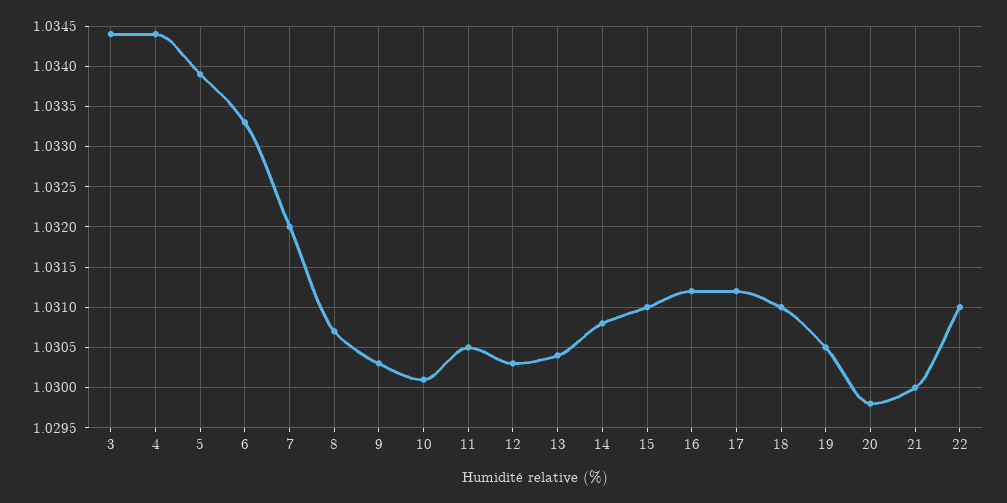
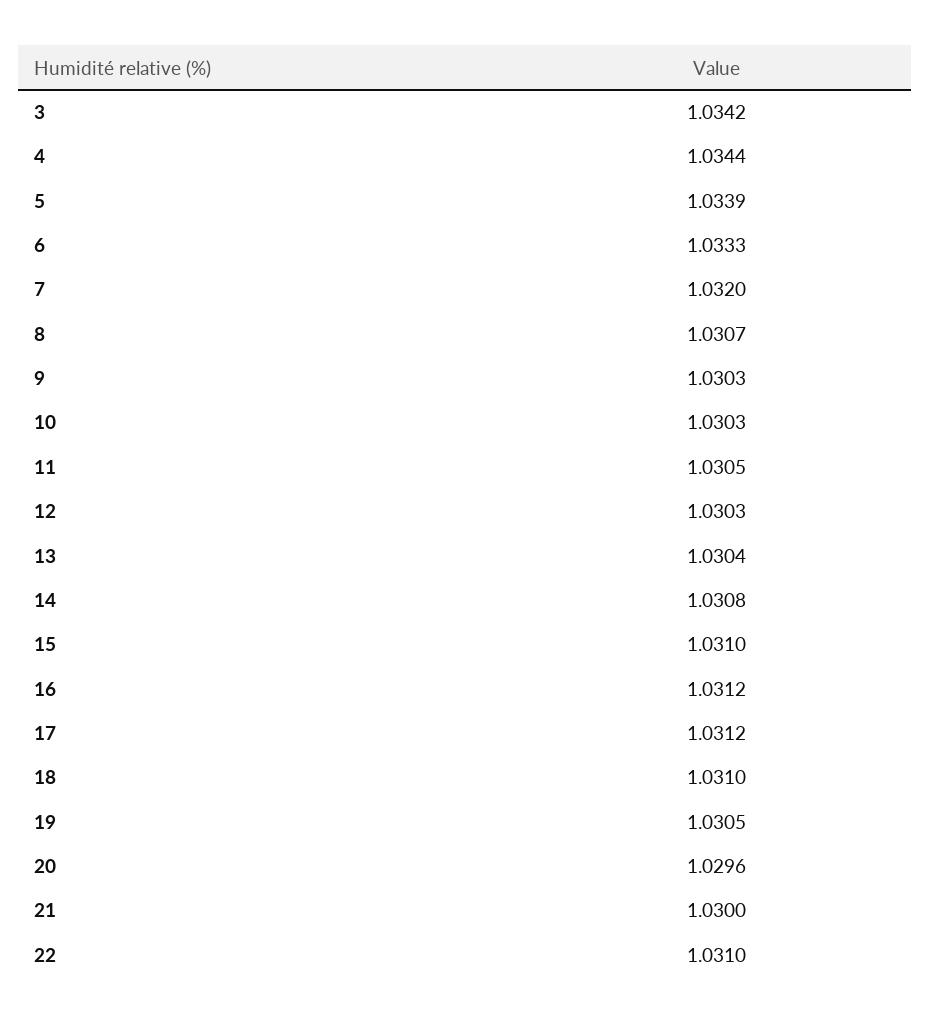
  {
-   "3": 1.0344,
+   "3": 1.0342,
    "4": 1.0344,
    "5": 1.0339,
    "6": 1.0333,
    "7": 1.032,
    "8": 1.0307,
    "9": 1.0303,
-   "10": 1.0301,
+   "10": 1.0303,
    "11": 1.0305,
    "12": 1.0303,
    "13": 1.0304,
    "14": 1.0308,
    "15": 1.031,
    "16": 1.0312,
    "17": 1.0312,
    "18": 1.031,
    "19": 1.0305,
-   "20": 1.0298,
+   "20": 1.0296,
    "21": 1.03,
    "22": 1.031
  }

